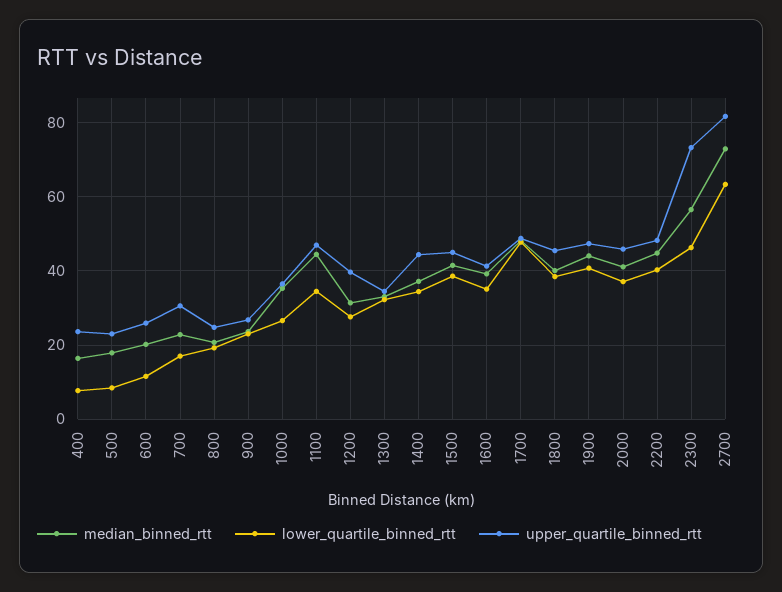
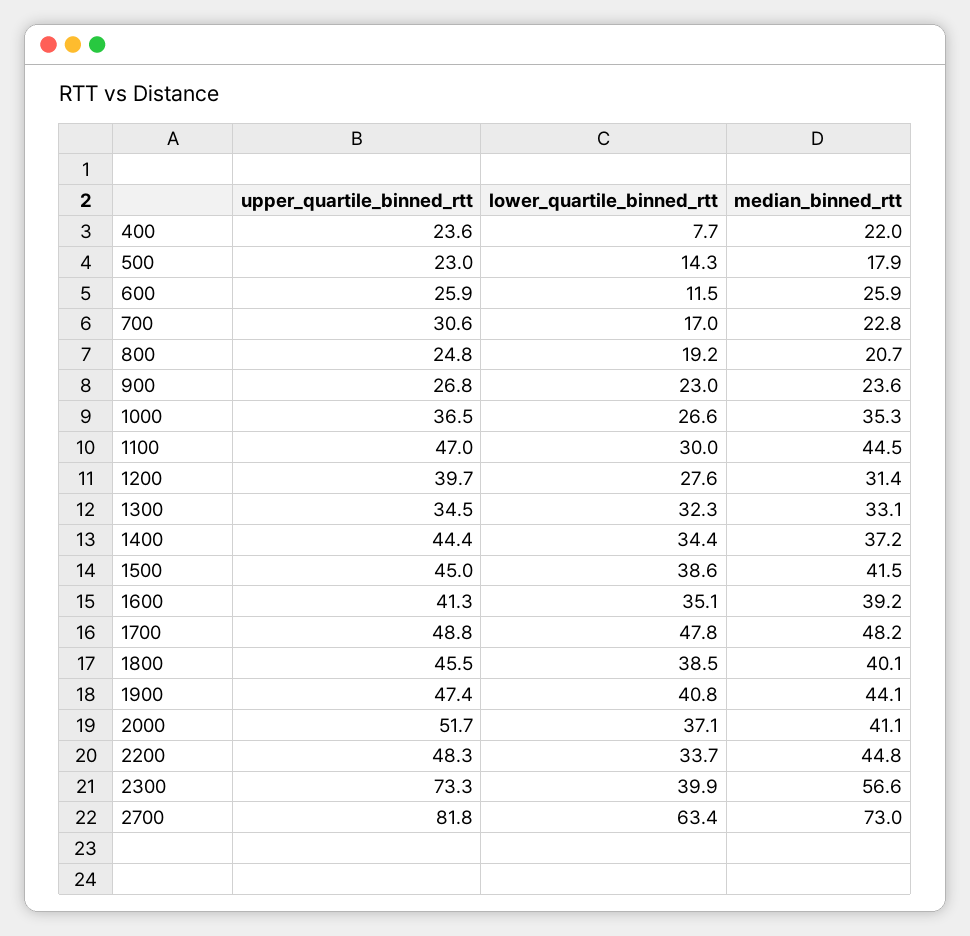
  {
    "median_binned_rtt": {
-     "400": 16,
+     "400": 22,
      "500": 17.9,
-     "600": 20,
+     "600": 25.9,
      "700": 22.8,
      "800": 20.7,
      "900": 23.6,
      "1000": 35.3,
      "1100": 44.5,
      "1200": 31.4,
      "1300": 33.1,
      "1400": 37.2,
      "1500": 41.5,
      "1600": 39.2,
      "1700": 48.2,
      "1800": 40.1,
      "1900": 44.1,
      "2000": 41.1,
      "2200": 44.8,
      "2300": 56.6,
      "2700": 73
    },
    "lower_quartile_binned_rtt": {
      "400": 7.7,
-     "500": 8,
+     "500": 14.3,
      "600": 11.5,
      "700": 17,
      "800": 19.2,
      "900": 23,
      "1000": 26.6,
-     "1100": 34,
+     "1100": 30,
      "1200": 27.6,
      "1300": 32.3,
      "1400": 34.4,
      "1500": 38.6,
      "1600": 35.1,
      "1700": 47.8,
      "1800": 38.5,
      "1900": 40.8,
      "2000": 37.1,
-     "2200": 40,
+     "2200": 33.7,
-     "2300": 46,
+     "2300": 39.9,
      "2700": 63.4
    },
    "upper_quartile_binned_rtt": {
      "400": 23.6,
      "500": 23,
      "600": 25.9,
      "700": 30.6,
      "800": 24.8,
      "900": 26.8,
      "1000": 36.5,
      "1100": 47,
      "1200": 39.7,
      "1300": 34.5,
      "1400": 44.4,
      "1500": 45,
      "1600": 41.3,
      "1700": 48.8,
      "1800": 45.5,
      "1900": 47.4,
-     "2000": 46,
+     "2000": 51.7,
      "2200": 48.3,
      "2300": 73.3,
      "2700": 81.8
    }
  }

